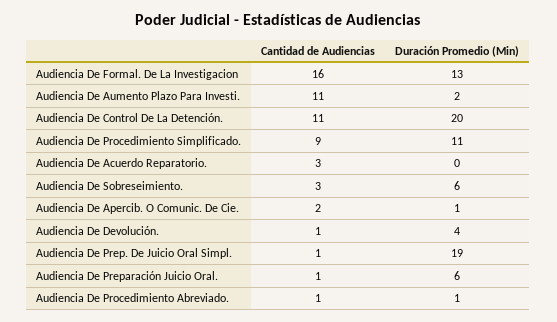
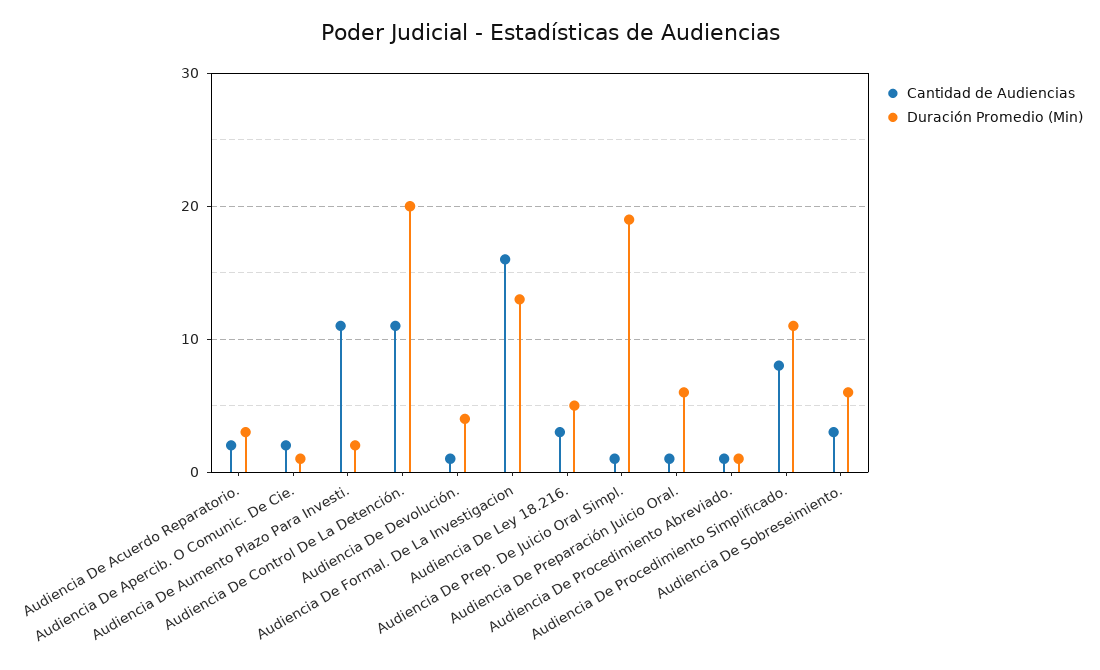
  {
    "Cantidad de Audiencias": {
      "Audiencia De Formal. De La Investigacion": 16,
      "Audiencia De Aumento Plazo Para Investi.": 11,
      "Audiencia De Control De La Detención.": 11,
-     "Audiencia De Procedimiento Simplificado.": 9,
+     "Audiencia De Procedimiento Simplificado.": 8,
-     "Audiencia De Acuerdo Reparatorio.": 3,
+     "Audiencia De Acuerdo Reparatorio.": 2,
      "Audiencia De Sobreseimiento.": 3,
      "Audiencia De Apercib. O Comunic. De Cie.": 2,
      "Audiencia De Devolución.": 1,
      "Audiencia De Prep. De Juicio Oral Simpl.": 1,
      "Audiencia De Preparación Juicio Oral.": 1,
-     "Audiencia De Procedimiento Abreviado.": 1
+     "Audiencia De Procedimiento Abreviado.": 1,
+     "Audiencia De Ley 18.216.": 3
    },
    "Duración Promedio (Min)": {
      "Audiencia De Formal. De La Investigacion": 13,
      "Audiencia De Aumento Plazo Para Investi.": 2,
      "Audiencia De Control De La Detención.": 20,
      "Audiencia De Procedimiento Simplificado.": 11,
-     "Audiencia De Acuerdo Reparatorio.": 0,
+     "Audiencia De Acuerdo Reparatorio.": 3,
      "Audiencia De Sobreseimiento.": 6,
      "Audiencia De Apercib. O Comunic. De Cie.": 1,
      "Audiencia De Devolución.": 4,
      "Audiencia De Prep. De Juicio Oral Simpl.": 19,
      "Audiencia De Preparación Juicio Oral.": 6,
-     "Audiencia De Procedimiento Abreviado.": 1
+     "Audiencia De Procedimiento Abreviado.": 1,
+     "Audiencia De Ley 18.216.": 5
    }
  }

